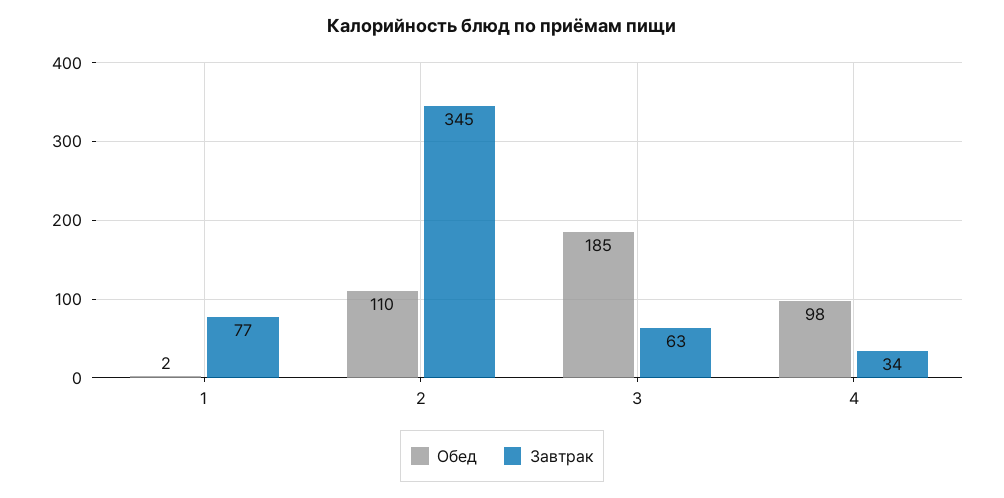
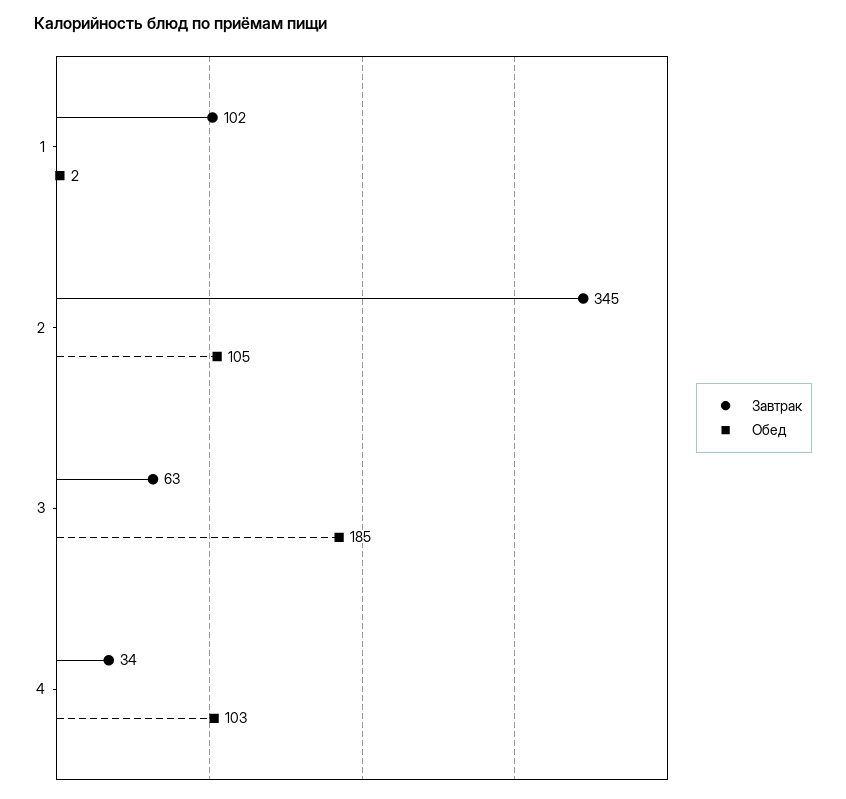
  {
    "Обед": {
      "1": 2,
-     "2": 110,
+     "2": 105,
      "3": 185,
-     "4": 98
+     "4": 103
    },
    "Завтрак": {
-     "1": 77,
+     "1": 102,
      "2": 345,
      "3": 63,
      "4": 34
    }
  }

